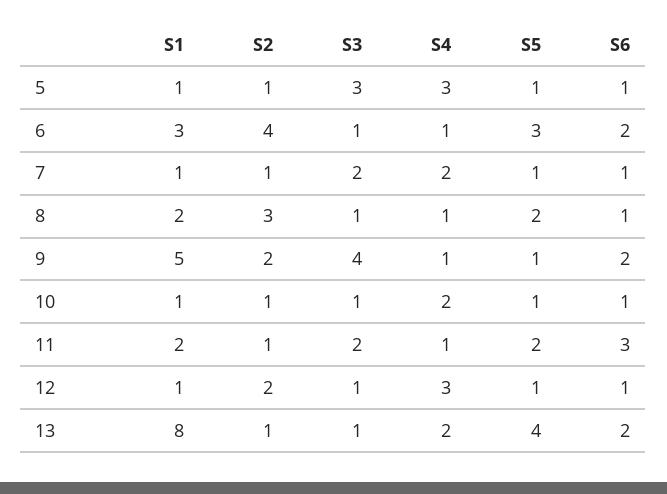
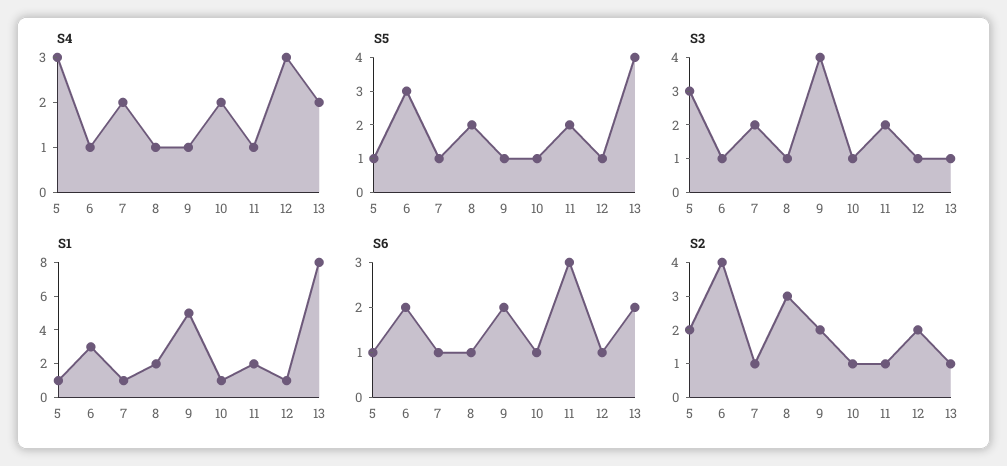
  {
    "S1": {
      "5": 1,
      "6": 3,
      "7": 1,
      "8": 2,
      "9": 5,
      "10": 1,
      "11": 2,
      "12": 1,
      "13": 8
    },
    "S2": {
-     "5": 1,
+     "5": 2,
      "6": 4,
      "7": 1,
      "8": 3,
      "9": 2,
      "10": 1,
      "11": 1,
      "12": 2,
      "13": 1
    },
    "S3": {
      "5": 3,
      "6": 1,
      "7": 2,
      "8": 1,
      "9": 4,
      "10": 1,
      "11": 2,
      "12": 1,
      "13": 1
    },
    "S4": {
      "5": 3,
      "6": 1,
      "7": 2,
      "8": 1,
      "9": 1,
      "10": 2,
      "11": 1,
      "12": 3,
      "13": 2
    },
    "S5": {
      "5": 1,
      "6": 3,
      "7": 1,
      "8": 2,
      "9": 1,
      "10": 1,
      "11": 2,
      "12": 1,
      "13": 4
    },
    "S6": {
      "5": 1,
      "6": 2,
      "7": 1,
      "8": 1,
      "9": 2,
      "10": 1,
      "11": 3,
      "12": 1,
      "13": 2
    }
  }

